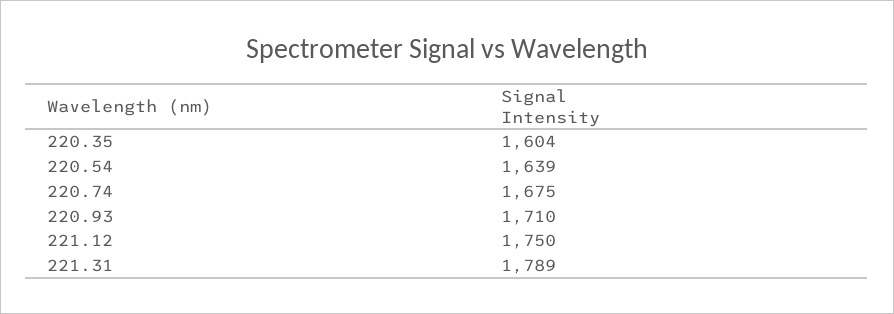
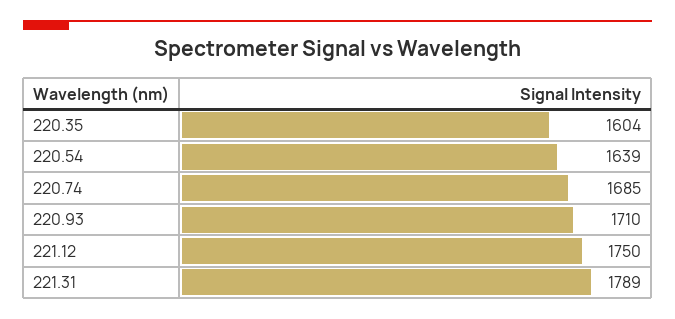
  {
    "220.35": 1604,
    "220.54": 1639,
-   "220.74": 1675,
+   "220.74": 1685,
    "220.93": 1710,
    "221.12": 1750,
    "221.31": 1789
  }

